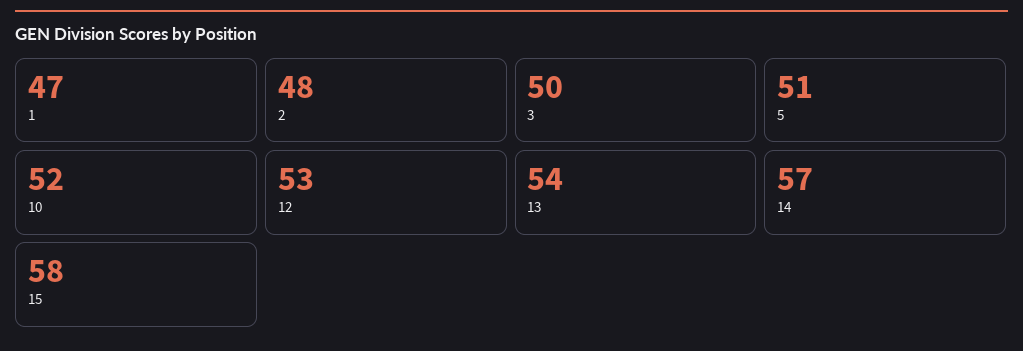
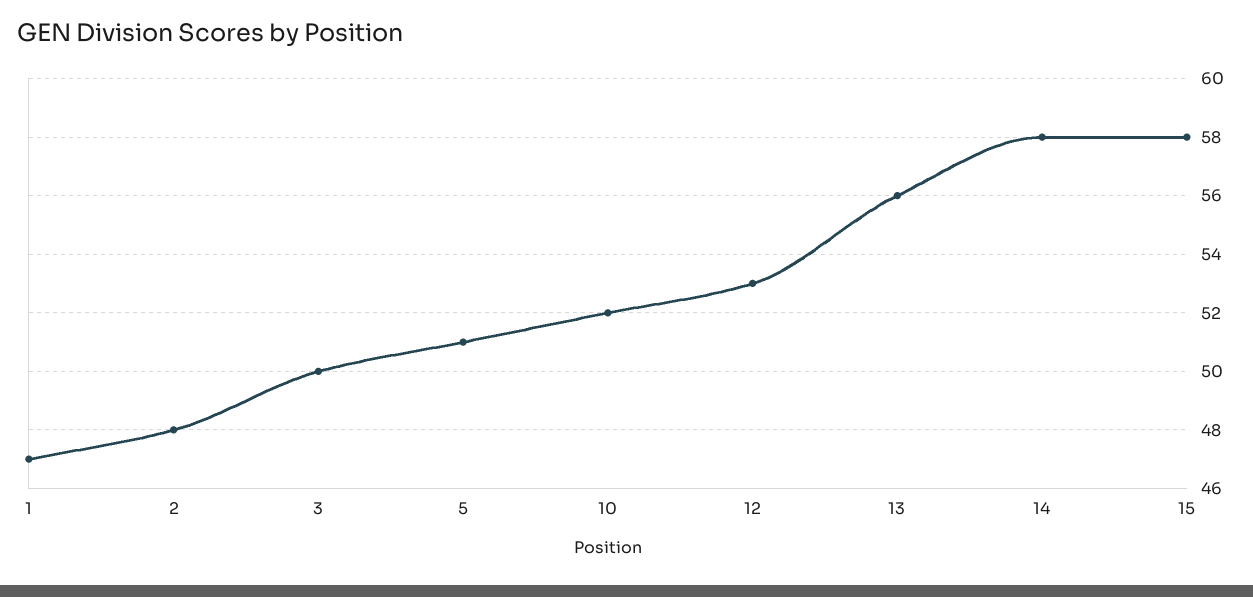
  {
    "1": 47,
    "2": 48,
    "3": 50,
    "5": 51,
    "10": 52,
    "12": 53,
-   "13": 54,
+   "13": 56,
-   "14": 57,
+   "14": 58,
    "15": 58
  }

